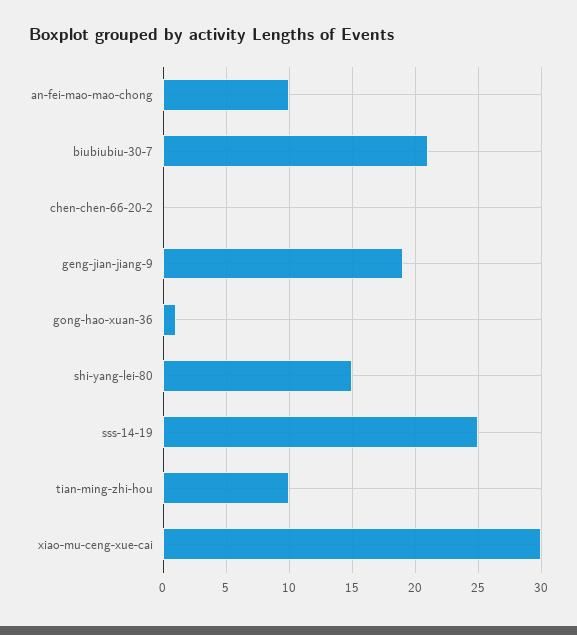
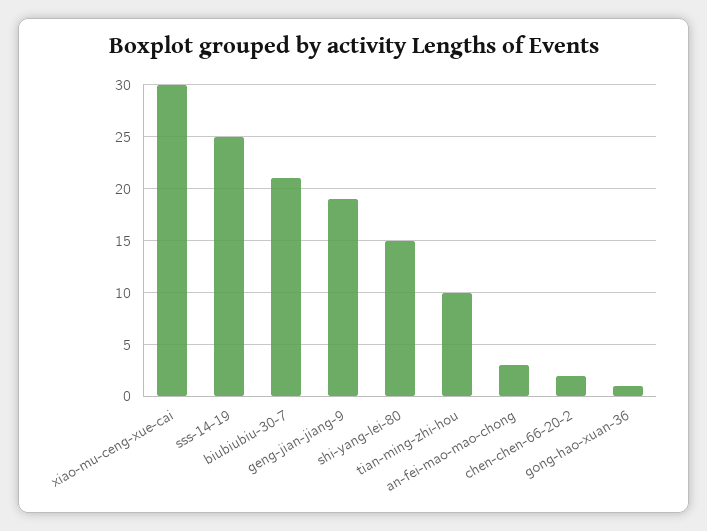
  {
-   "an-fei-mao-mao-chong": 10,
+   "an-fei-mao-mao-chong": 3,
    "biubiubiu-30-7": 21,
-   "chen-chen-66-20-2": 0,
+   "chen-chen-66-20-2": 2,
    "geng-jian-jiang-9": 19,
    "gong-hao-xuan-36": 1,
    "shi-yang-lei-80": 15,
    "sss-14-19": 25,
    "tian-ming-zhi-hou": 10,
    "xiao-mu-ceng-xue-cai": 30
  }

